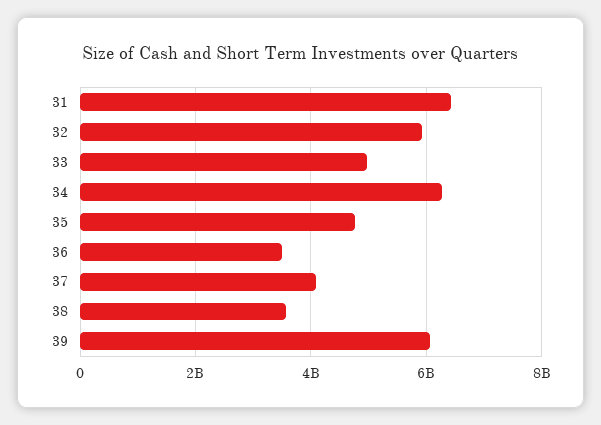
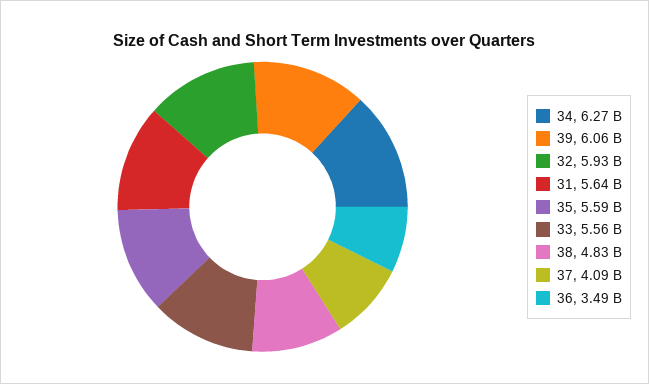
  {
-   "31": 6400000000,
+   "31": 5640000000,
    "32": 5930000000,
-   "33": 5000000000,
+   "33": 5560000000,
    "34": 6270000000,
-   "35": 4800000000,
+   "35": 5590000000,
    "36": 3490000000,
    "37": 4090000000,
-   "38": 3600000000,
+   "38": 4830000000,
    "39": 6060000000
  }

